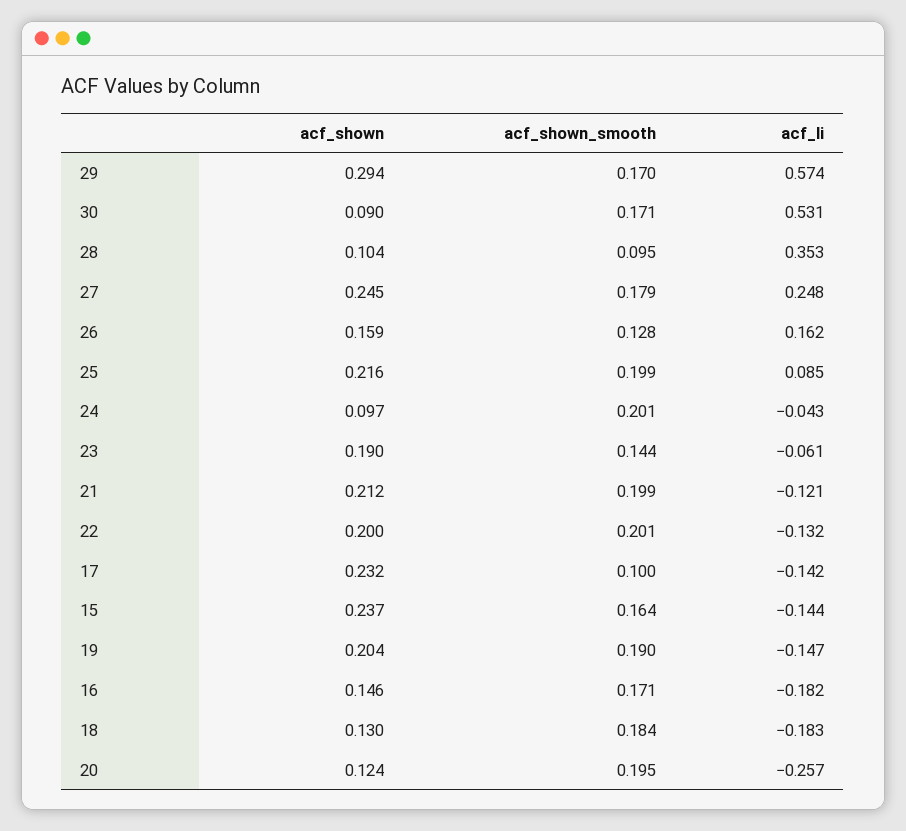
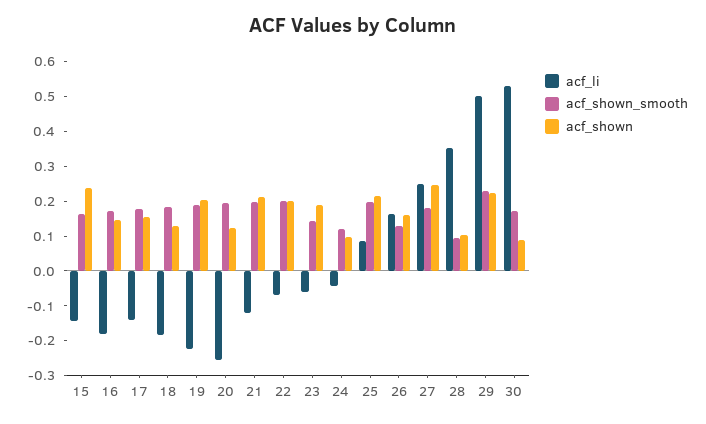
  {
    "acf_shown": {
-     "29": 0.294,
+     "29": 0.225,
      "30": 0.09,
      "28": 0.104,
      "27": 0.245,
      "26": 0.159,
      "25": 0.216,
      "24": 0.097,
      "23": 0.19,
      "21": 0.212,
      "22": 0.2,
-     "17": 0.232,
+     "17": 0.15,
      "15": 0.237,
      "19": 0.204,
      "16": 0.146,
      "18": 0.13,
      "20": 0.124
    },
    "acf_shown_smooth": {
-     "29": 0.17,
+     "29": 0.225,
      "30": 0.171,
      "28": 0.095,
      "27": 0.179,
      "26": 0.128,
      "25": 0.199,
-     "24": 0.201,
+     "24": 0.125,
      "23": 0.144,
      "21": 0.199,
      "22": 0.201,
-     "17": 0.1,
+     "17": 0.175,
      "15": 0.164,
      "19": 0.19,
      "16": 0.171,
      "18": 0.184,
      "20": 0.195
    },
    "acf_li": {
-     "29": 0.574,
+     "29": 0.5,
      "30": 0.531,
      "28": 0.353,
      "27": 0.248,
      "26": 0.162,
      "25": 0.085,
      "24": -0.043,
      "23": -0.061,
      "21": -0.121,
-     "22": -0.132,
+     "22": -0.075,
      "17": -0.142,
      "15": -0.144,
-     "19": -0.147,
+     "19": -0.225,
      "16": -0.182,
      "18": -0.183,
      "20": -0.257
    }
  }

